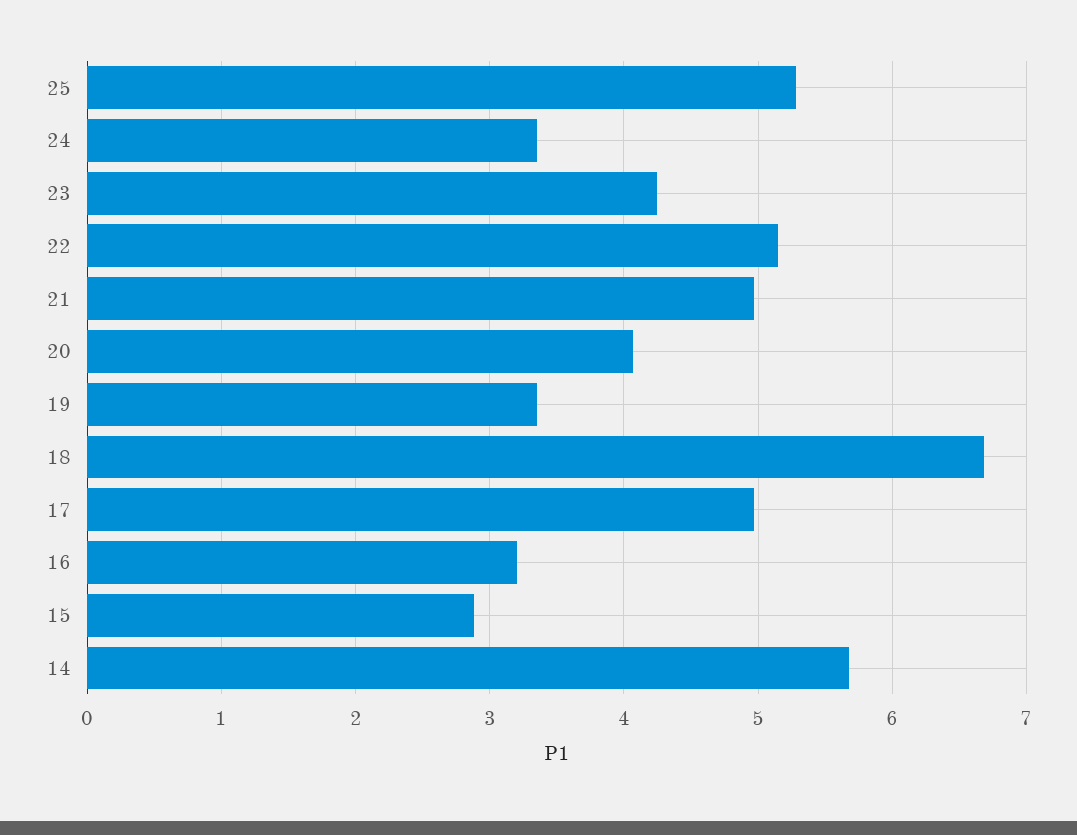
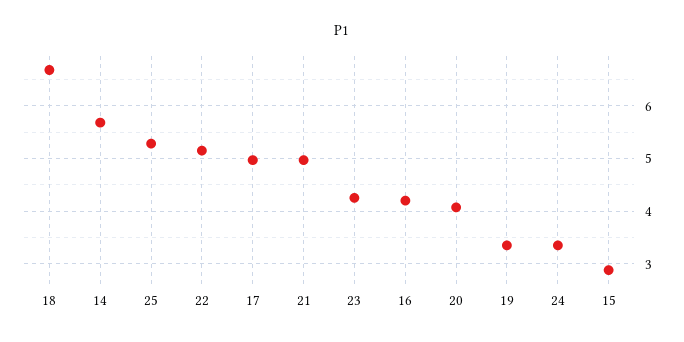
  {
    "25": 5.3,
    "24": 3.4,
    "23": 4.3,
    "22": 5.2,
    "21": 5,
    "20": 4.1,
    "19": 3.4,
    "18": 6.7,
    "17": 5,
-   "16": 3.2,
+   "16": 4.2,
    "15": 2.9,
    "14": 5.7
  }

